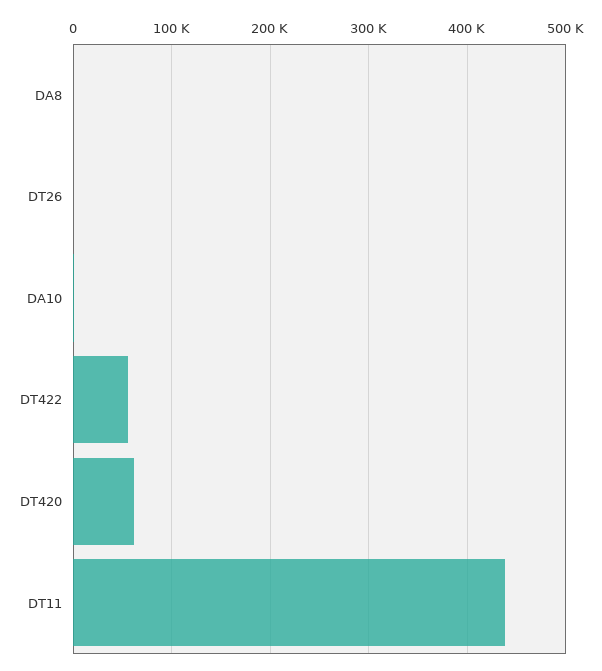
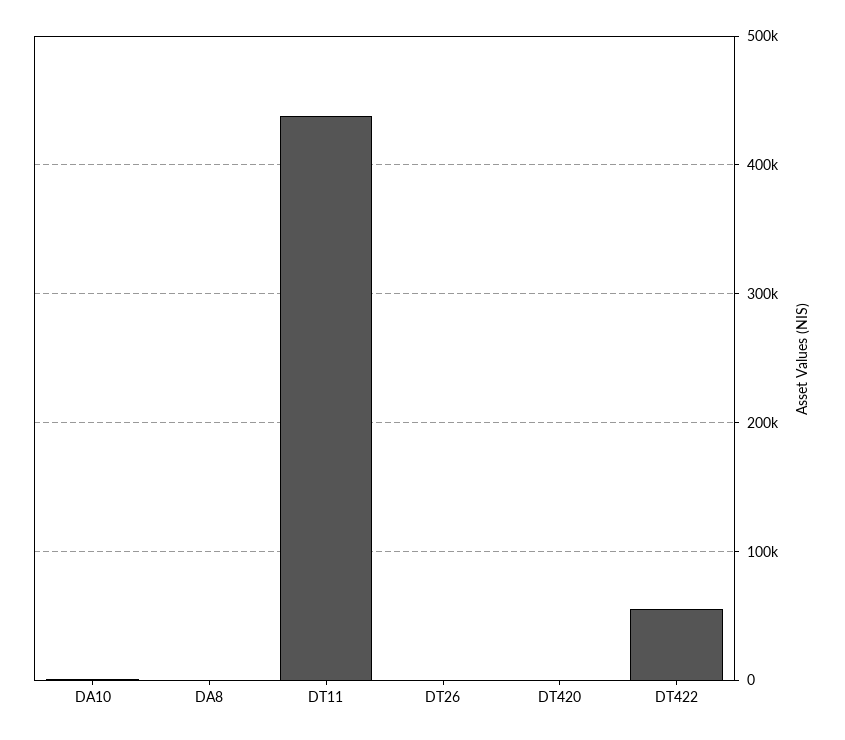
  {
    "DA8": 0,
    "DT26": 0,
    "DA10": 0,
    "DT422": 60000,
-   "DT420": 60000,
+   "DT420": 0,
    "DT11": 440000
  }

